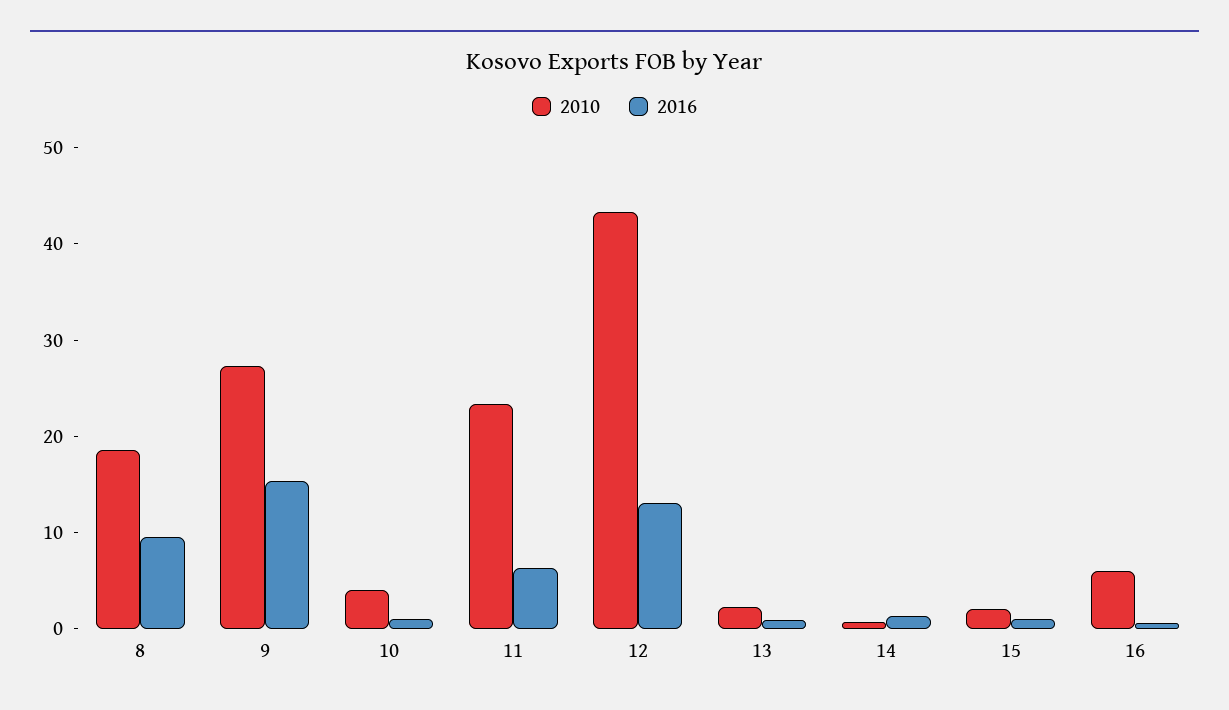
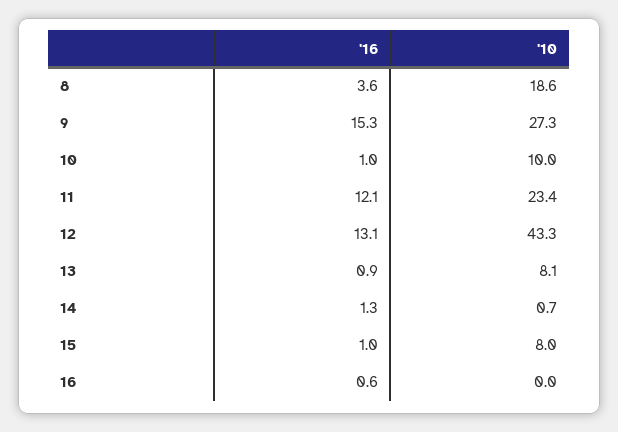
  {
    "2010": {
      "8": 18.6,
      "9": 27.3,
-     "10": 4,
+     "10": 10,
      "11": 23.4,
      "12": 43.3,
-     "13": 2,
+     "13": 8.1,
      "14": 0.7,
-     "15": 2,
+     "15": 8,
-     "16": 6
+     "16": 0
    },
    "2016": {
-     "8": 10,
+     "8": 3.6,
      "9": 15.3,
      "10": 1,
-     "11": 6,
+     "11": 12.1,
      "12": 13.1,
      "13": 0.9,
      "14": 1.3,
      "15": 1,
      "16": 0.6
    }
  }

